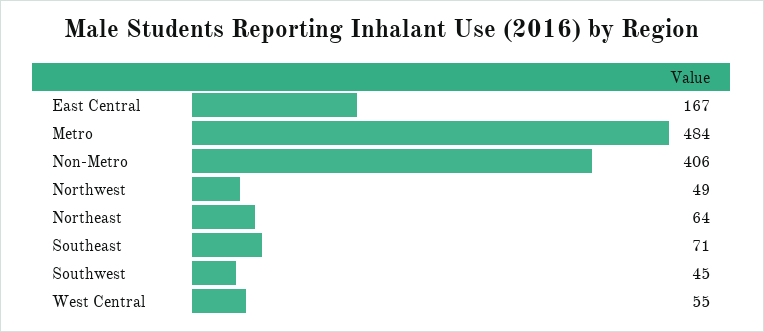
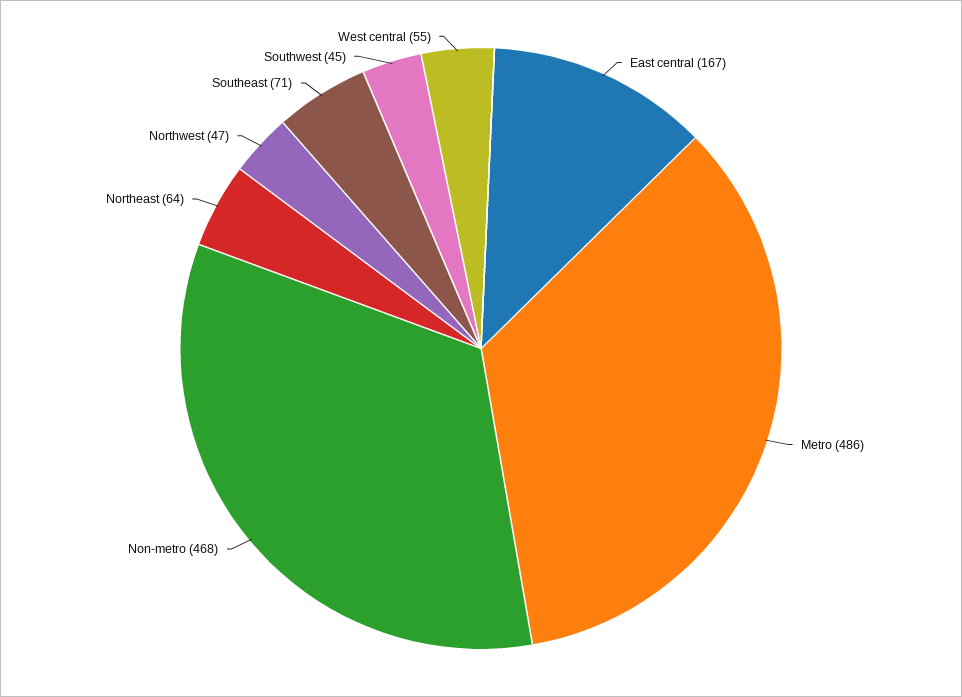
  {
    "East Central": 167,
-   "Metro": 484,
+   "Metro": 486,
-   "Non-Metro": 406,
+   "Non-Metro": 468,
-   "Northwest": 49,
+   "Northwest": 47,
    "Northeast": 64,
    "Southeast": 71,
    "Southwest": 45,
    "West Central": 55
  }

